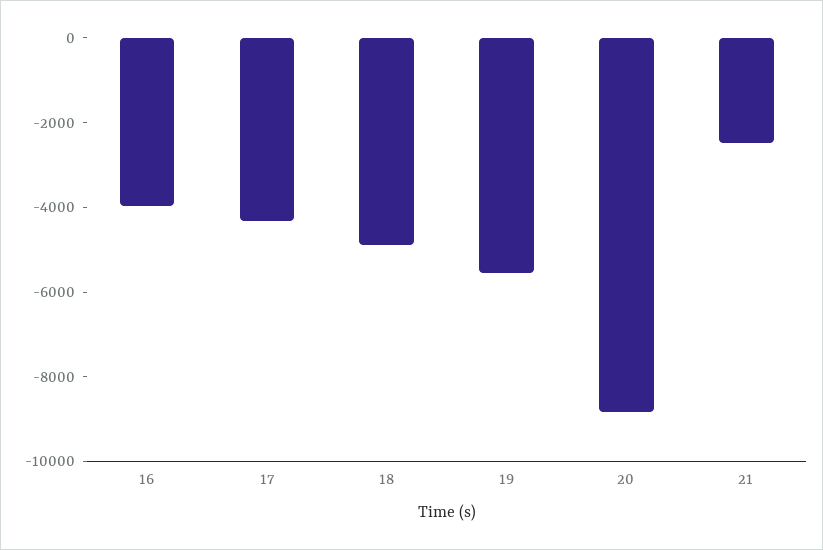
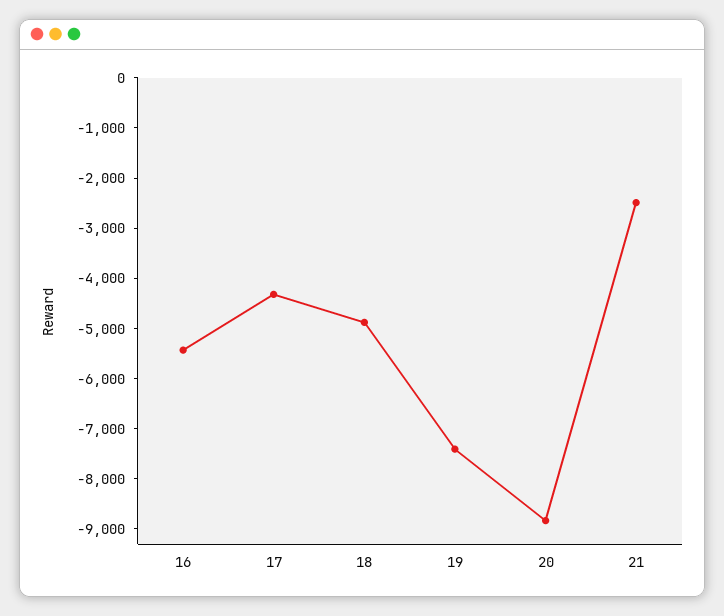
  {
-   "16": -4000,
+   "16": -5400,
    "17": -4400,
    "18": -4800,
-   "19": -5500,
+   "19": -7400,
    "20": -8800,
    "21": -2400
  }

